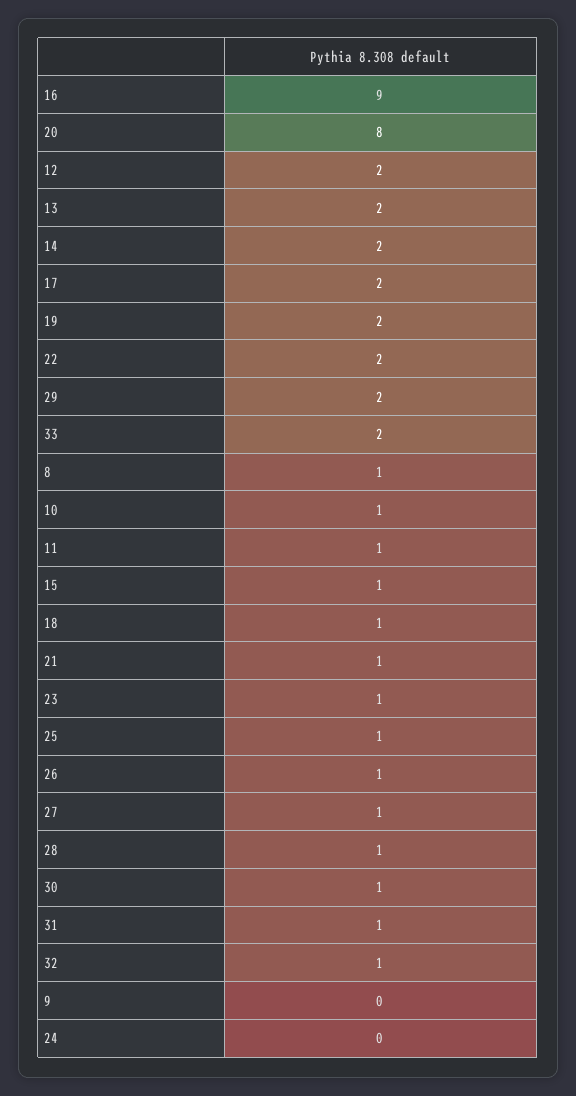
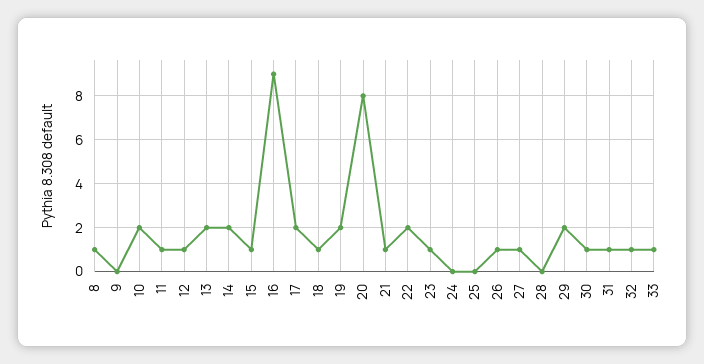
  {
    "16": 9,
    "20": 8,
-   "12": 2,
+   "12": 1,
    "13": 2,
    "14": 2,
    "17": 2,
    "19": 2,
    "22": 2,
    "29": 2,
-   "33": 2,
+   "33": 1,
    "8": 1,
-   "10": 1,
+   "10": 2,
    "11": 1,
    "15": 1,
    "18": 1,
    "21": 1,
    "23": 1,
-   "25": 1,
+   "25": 0,
    "26": 1,
    "27": 1,
-   "28": 1,
+   "28": 0,
    "30": 1,
    "31": 1,
    "32": 1,
    "9": 0,
    "24": 0
  }

